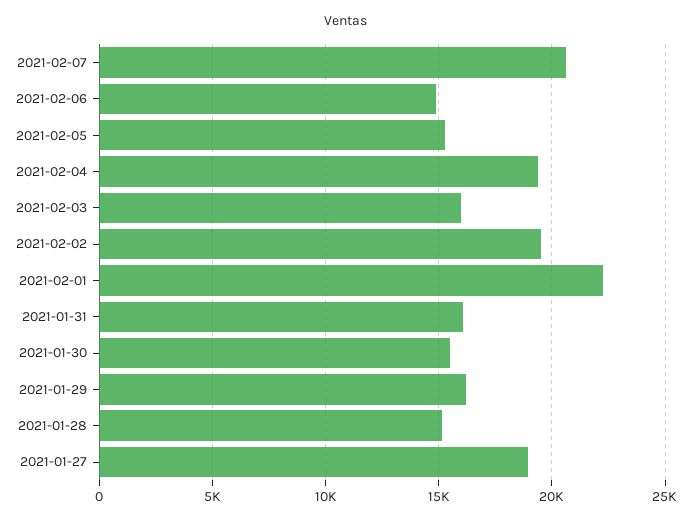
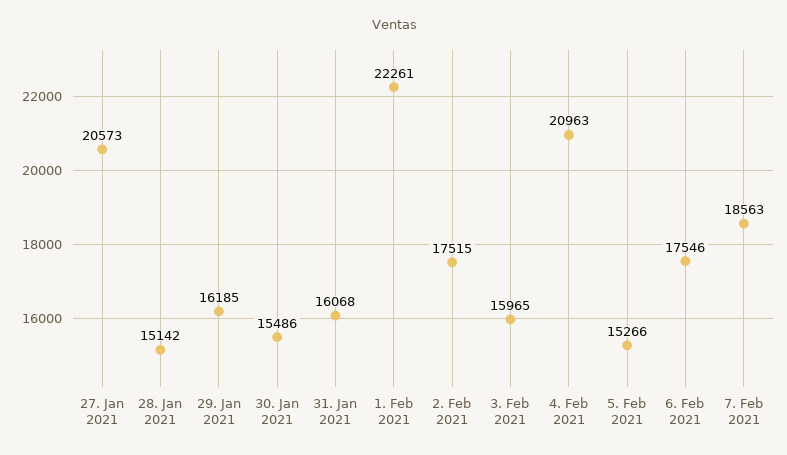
  {
-   "2021-02-07": 20500,
+   "2021-02-07": 18563,
-   "2021-02-06": 15000,
+   "2021-02-06": 17546,
    "2021-02-05": 15266,
-   "2021-02-04": 19500,
+   "2021-02-04": 20963,
    "2021-02-03": 15965,
-   "2021-02-02": 19500,
+   "2021-02-02": 17515,
    "2021-02-01": 22261,
    "2021-01-31": 16068,
    "2021-01-30": 15486,
    "2021-01-29": 16185,
    "2021-01-28": 15142,
-   "2021-01-27": 19000
+   "2021-01-27": 20573
  }

